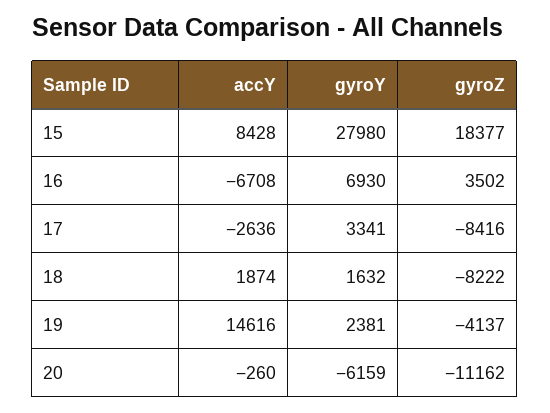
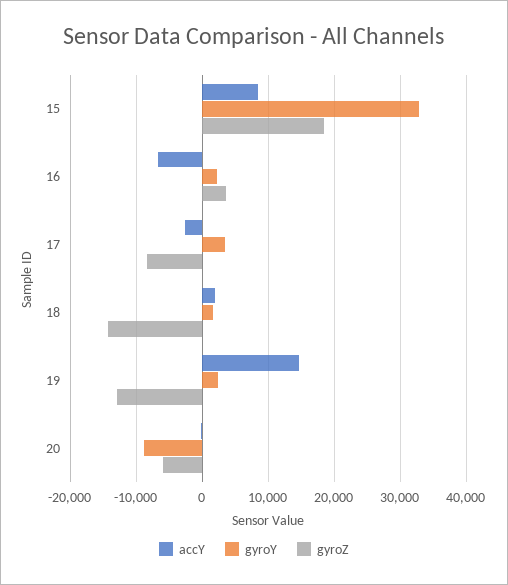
  {
    "accY": {
      "15": 8428,
      "16": -6708,
      "17": -2636,
      "18": 1874,
      "19": 14616,
      "20": -260
    },
    "gyroY": {
-     "15": 27980,
+     "15": 33000,
-     "16": 6930,
+     "16": 2000,
      "17": 3341,
      "18": 1632,
      "19": 2381,
-     "20": -6159
+     "20": -9000
    },
    "gyroZ": {
      "15": 18377,
      "16": 3502,
      "17": -8416,
-     "18": -8222,
+     "18": -14000,
-     "19": -4137,
+     "19": -13000,
-     "20": -11162
+     "20": -6000
    }
  }

